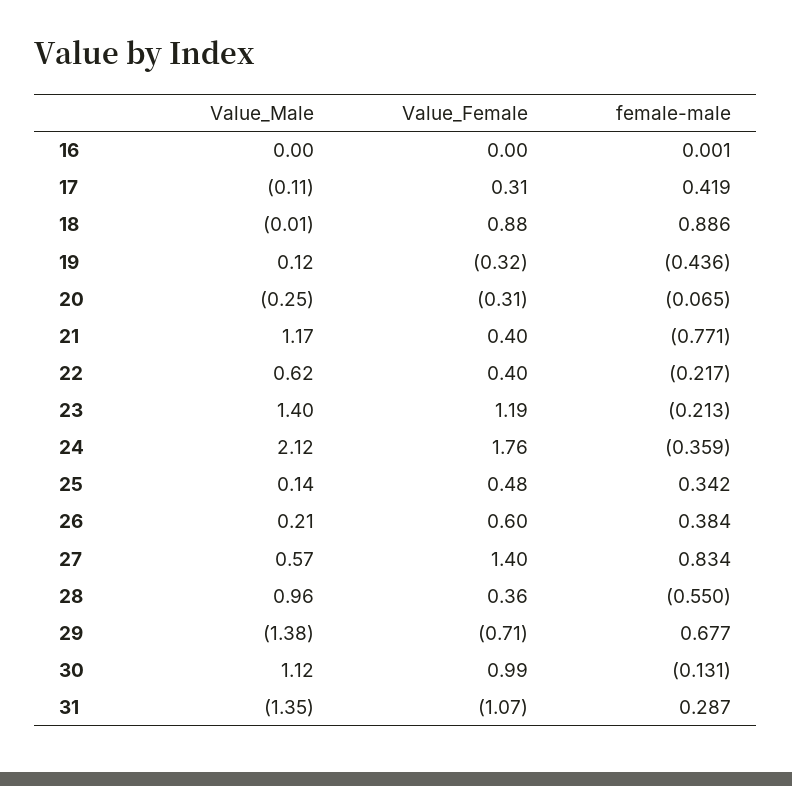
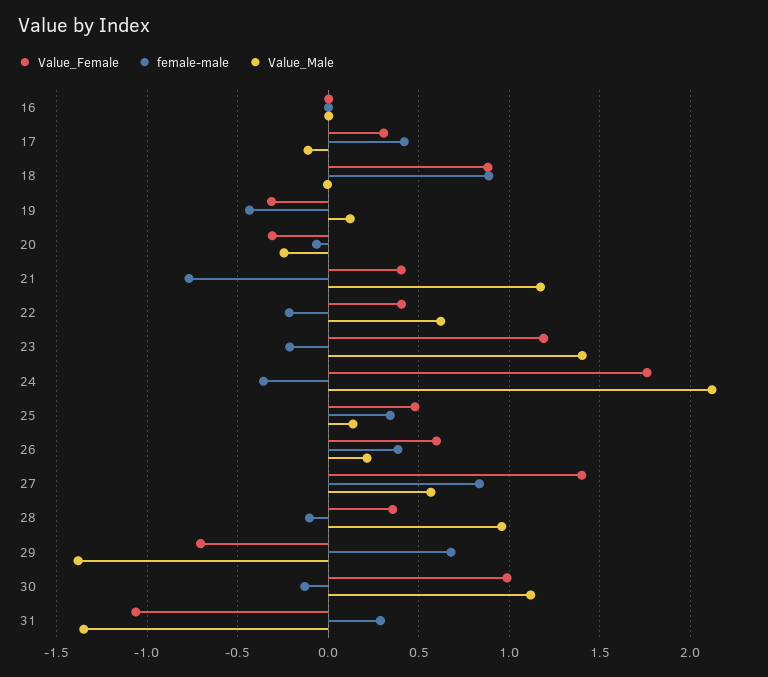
  {
    "Value_Male": {
      "16": 0,
      "17": -0.11,
      "18": -0.01,
      "19": 0.12,
      "20": -0.25,
      "21": 1.17,
      "22": 0.62,
      "23": 1.4,
      "24": 2.12,
      "25": 0.14,
      "26": 0.21,
      "27": 0.57,
      "28": 0.96,
      "29": -1.38,
      "30": 1.12,
      "31": -1.35
    },
    "Value_Female": {
      "16": 0,
      "17": 0.31,
      "18": 0.88,
      "19": -0.32,
      "20": -0.31,
      "21": 0.4,
      "22": 0.4,
      "23": 1.19,
      "24": 1.76,
      "25": 0.48,
      "26": 0.6,
      "27": 1.4,
      "28": 0.36,
      "29": -0.71,
      "30": 0.99,
      "31": -1.07
    },
    "female-male": {
      "16": 0.001,
      "17": 0.419,
      "18": 0.886,
      "19": -0.436,
      "20": -0.065,
      "21": -0.771,
      "22": -0.217,
      "23": -0.213,
      "24": -0.359,
      "25": 0.342,
      "26": 0.384,
      "27": 0.834,
-     "28": -0.55,
+     "28": -0.1,
      "29": 0.677,
      "30": -0.131,
      "31": 0.287
    }
  }

